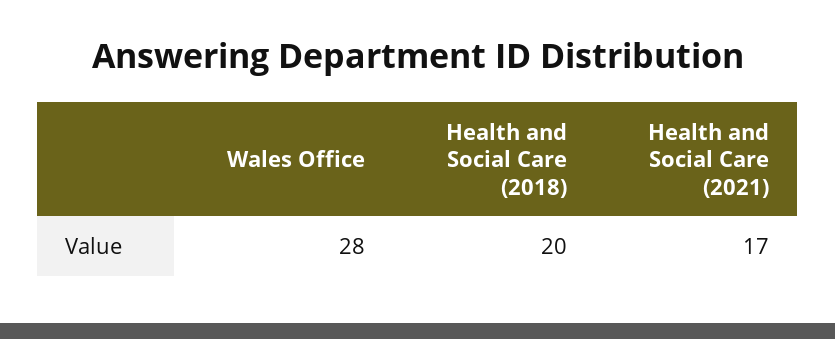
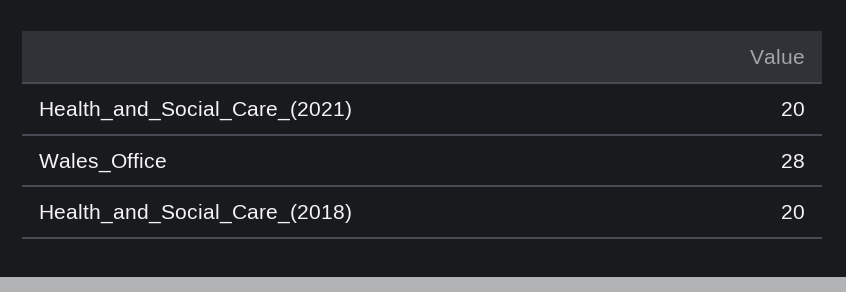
  {
    "Wales Office": 28,
    "Health and Social Care (2018)": 20,
-   "Health and Social Care (2021)": 17
+   "Health and Social Care (2021)": 20
  }

